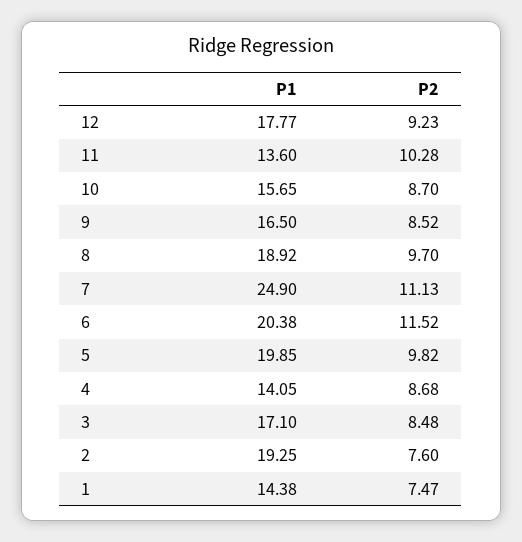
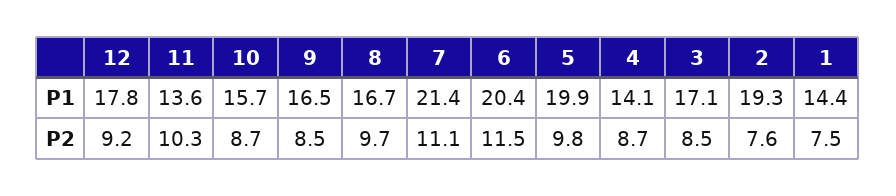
  {
    "P1": {
      "12": 17.77,
      "11": 13.6,
      "10": 15.65,
      "9": 16.5,
-     "8": 18.92,
+     "8": 16.7,
-     "7": 24.9,
+     "7": 21.4,
      "6": 20.38,
      "5": 19.85,
      "4": 14.05,
      "3": 17.1,
      "2": 19.25,
      "1": 14.38
    },
    "P2": {
      "12": 9.23,
      "11": 10.28,
      "10": 8.7,
      "9": 8.52,
      "8": 9.7,
      "7": 11.13,
      "6": 11.52,
      "5": 9.82,
      "4": 8.68,
      "3": 8.48,
      "2": 7.6,
      "1": 7.47
    }
  }

